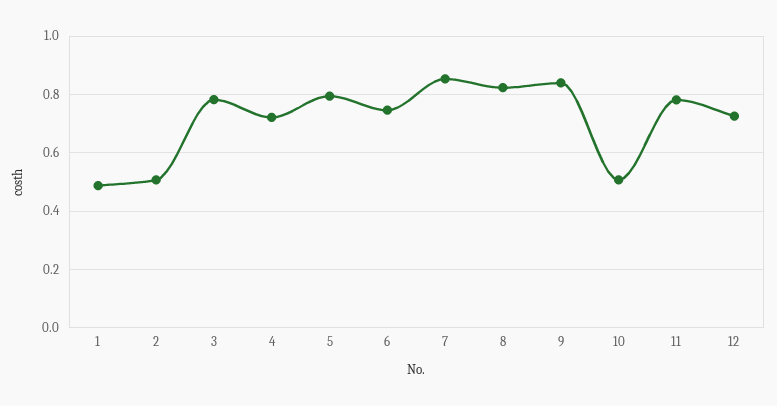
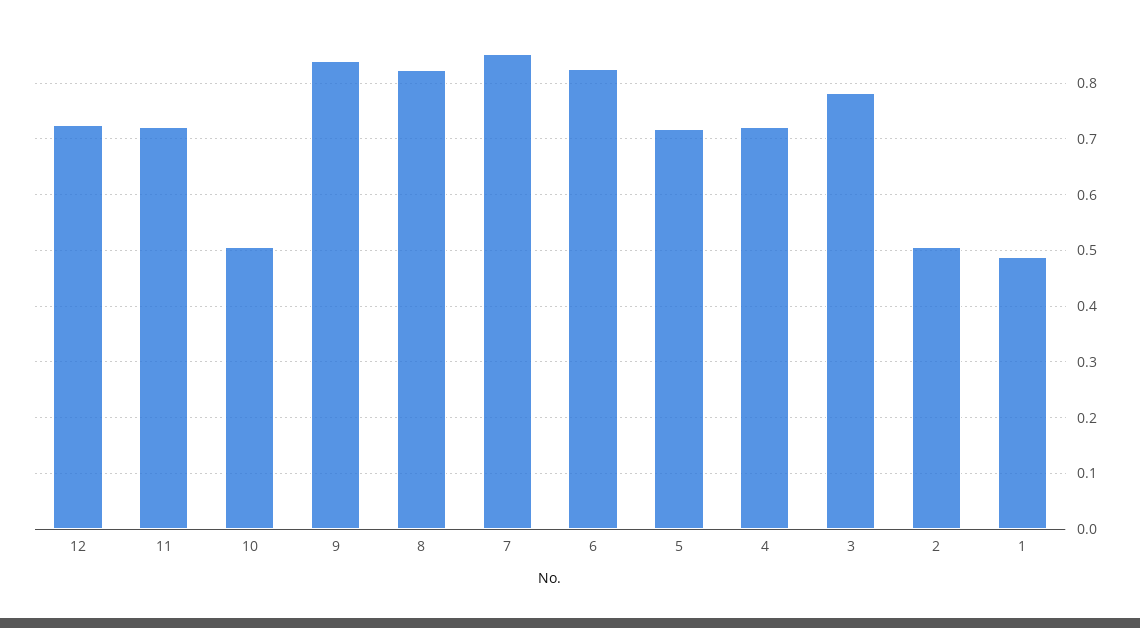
  {
    "1": 0.48,
    "2": 0.5,
    "3": 0.78,
    "4": 0.72,
-   "5": 0.8,
+   "5": 0.72,
-   "6": 0.75,
+   "6": 0.82,
    "7": 0.86,
    "8": 0.82,
    "9": 0.84,
    "10": 0.5,
-   "11": 0.775,
+   "11": 0.72,
    "12": 0.72
  }

